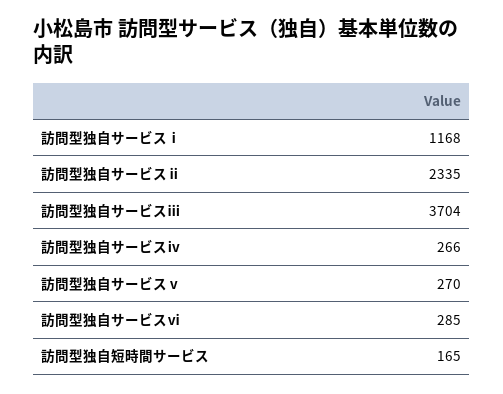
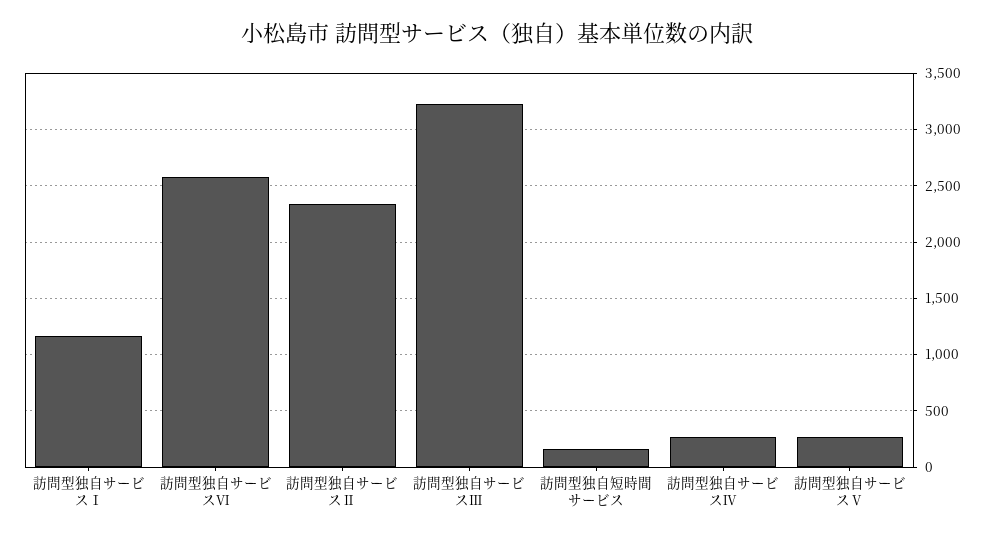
  {
    "訪問型独自サービスⅰ": 1168,
    "訪問型独自サービスⅱ": 2335,
-   "訪問型独自サービスⅲ": 3704,
+   "訪問型独自サービスⅲ": 3200,
    "訪問型独自サービスⅳ": 266,
    "訪問型独自サービスⅴ": 270,
-   "訪問型独自サービスⅵ": 285,
+   "訪問型独自サービスⅵ": 2600,
    "訪問型独自短時間サービス": 165
  }

